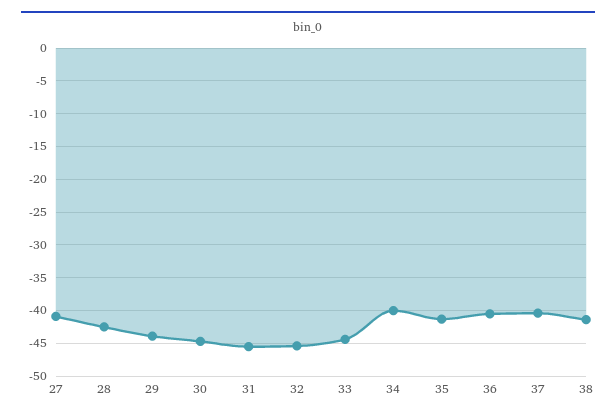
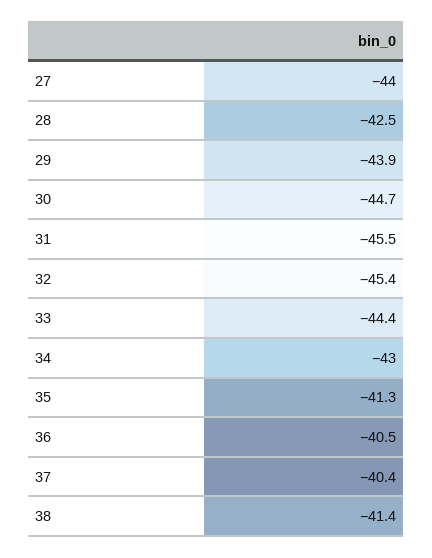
  {
-   "27": -41,
+   "27": -44,
    "28": -42.5,
    "29": -43.9,
    "30": -44.7,
    "31": -45.5,
    "32": -45.4,
    "33": -44.4,
-   "34": -40,
+   "34": -43,
    "35": -41.3,
    "36": -40.5,
    "37": -40.4,
    "38": -41.4
  }

